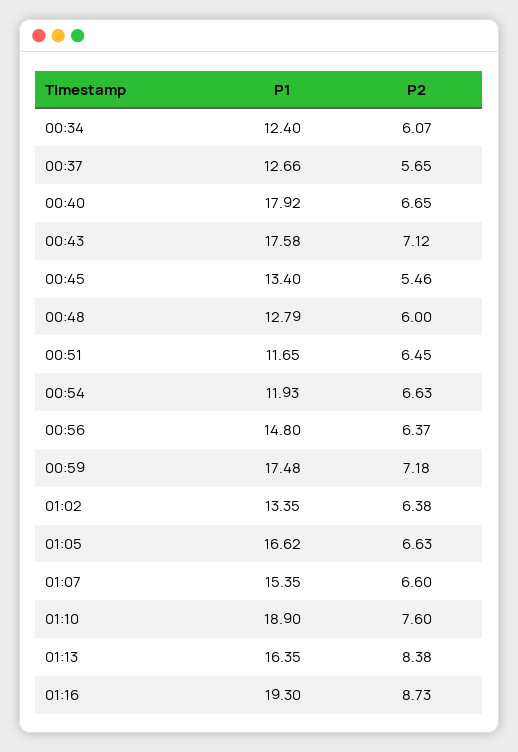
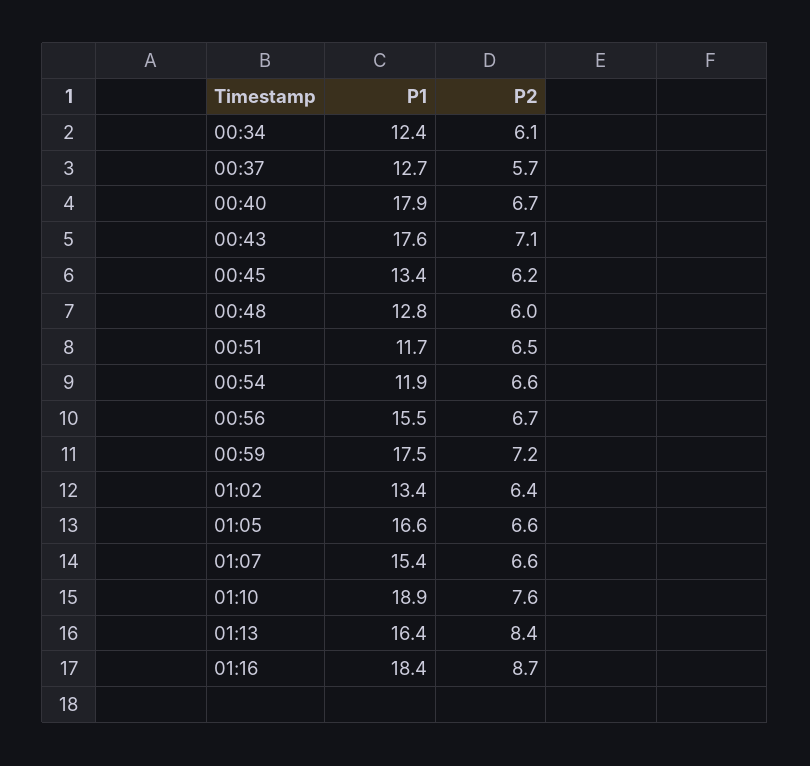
  {
    "P1": {
      "00:34": 12.4,
      "00:37": 12.66,
      "00:40": 17.92,
      "00:43": 17.58,
      "00:45": 13.4,
      "00:48": 12.79,
      "00:51": 11.65,
      "00:54": 11.93,
-     "00:56": 14.8,
+     "00:56": 15.5,
      "00:59": 17.48,
      "01:02": 13.35,
      "01:05": 16.62,
      "01:07": 15.35,
      "01:10": 18.9,
      "01:13": 16.35,
-     "01:16": 19.3
+     "01:16": 18.4
    },
    "P2": {
      "00:34": 6.07,
      "00:37": 5.65,
      "00:40": 6.65,
      "00:43": 7.12,
-     "00:45": 5.46,
+     "00:45": 6.2,
      "00:48": 6,
      "00:51": 6.45,
      "00:54": 6.63,
-     "00:56": 6.37,
+     "00:56": 6.7,
      "00:59": 7.18,
      "01:02": 6.38,
      "01:05": 6.63,
      "01:07": 6.6,
      "01:10": 7.6,
      "01:13": 8.38,
      "01:16": 8.73
    }
  }

